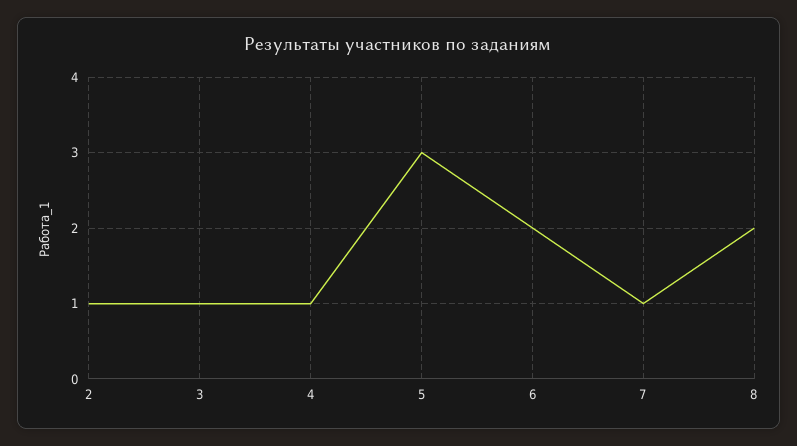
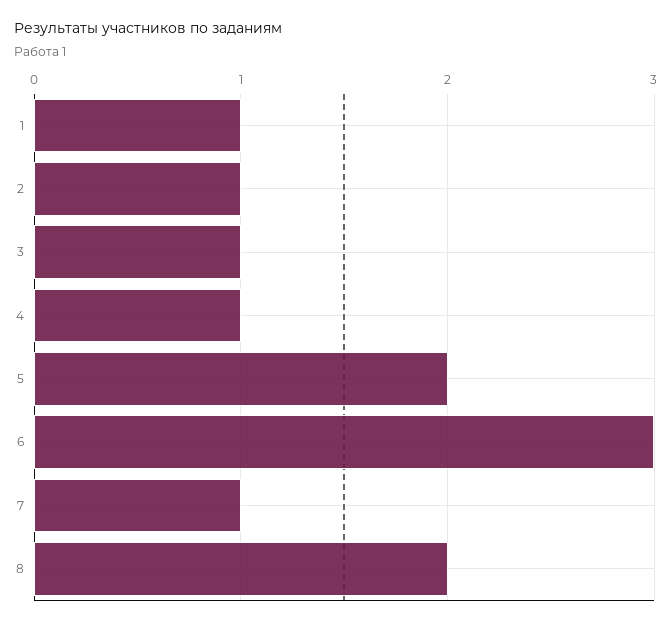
  {
    "2": 1,
    "3": 1,
    "4": 1,
-   "5": 3,
+   "5": 2,
-   "6": 2,
+   "6": 3,
    "7": 1,
-   "8": 2
+   "8": 2,
+   "1": 1
  }

